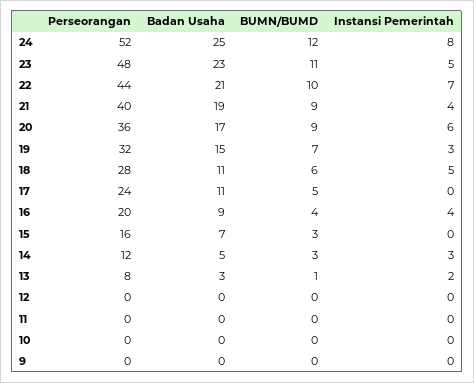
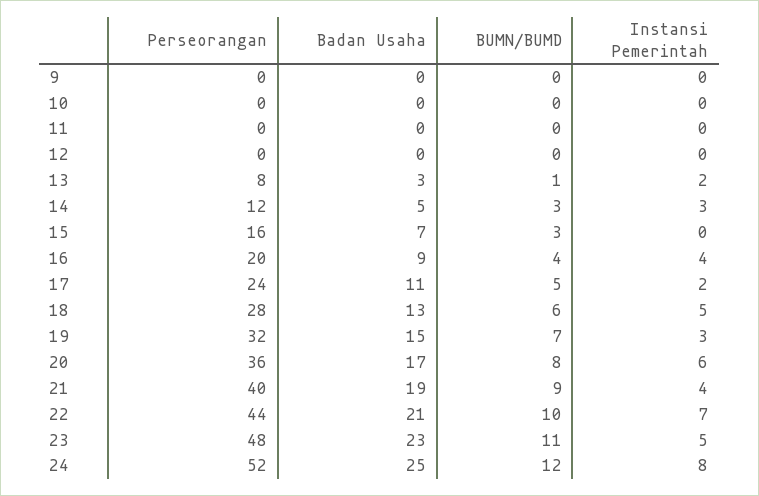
  {
    "Perseorangan": {
      "24": 52,
      "23": 48,
      "22": 44,
      "21": 40,
      "20": 36,
      "19": 32,
      "18": 28,
      "17": 24,
      "16": 20,
      "15": 16,
      "14": 12,
      "13": 8,
      "12": 0,
      "11": 0,
      "10": 0,
      "9": 0
    },
    "Badan Usaha": {
      "24": 25,
      "23": 23,
      "22": 21,
      "21": 19,
      "20": 17,
      "19": 15,
-     "18": 11,
+     "18": 13,
      "17": 11,
      "16": 9,
      "15": 7,
      "14": 5,
      "13": 3,
      "12": 0,
      "11": 0,
      "10": 0,
      "9": 0
    },
    "BUMN/BUMD": {
      "24": 12,
      "23": 11,
      "22": 10,
      "21": 9,
-     "20": 9,
+     "20": 8,
      "19": 7,
      "18": 6,
      "17": 5,
      "16": 4,
      "15": 3,
      "14": 3,
      "13": 1,
      "12": 0,
      "11": 0,
      "10": 0,
      "9": 0
    },
    "Instansi Pemerintah": {
      "24": 8,
      "23": 5,
      "22": 7,
      "21": 4,
      "20": 6,
      "19": 3,
      "18": 5,
-     "17": 0,
+     "17": 2,
      "16": 4,
      "15": 0,
      "14": 3,
      "13": 2,
      "12": 0,
      "11": 0,
      "10": 0,
      "9": 0
    }
  }

